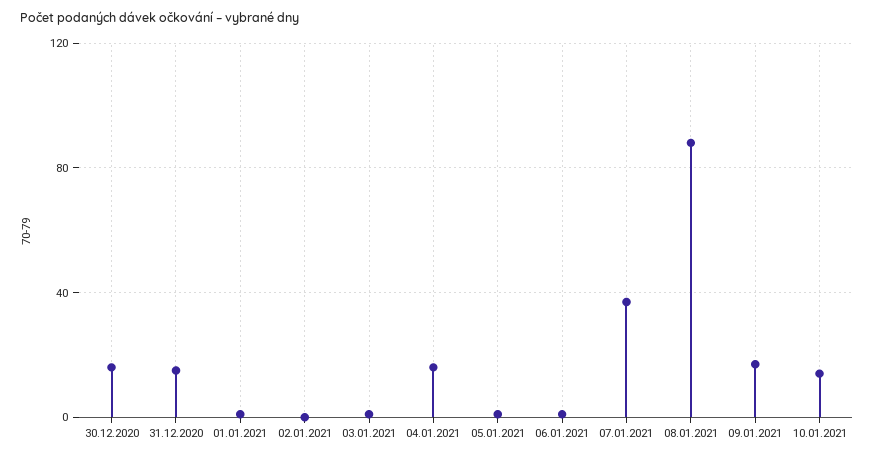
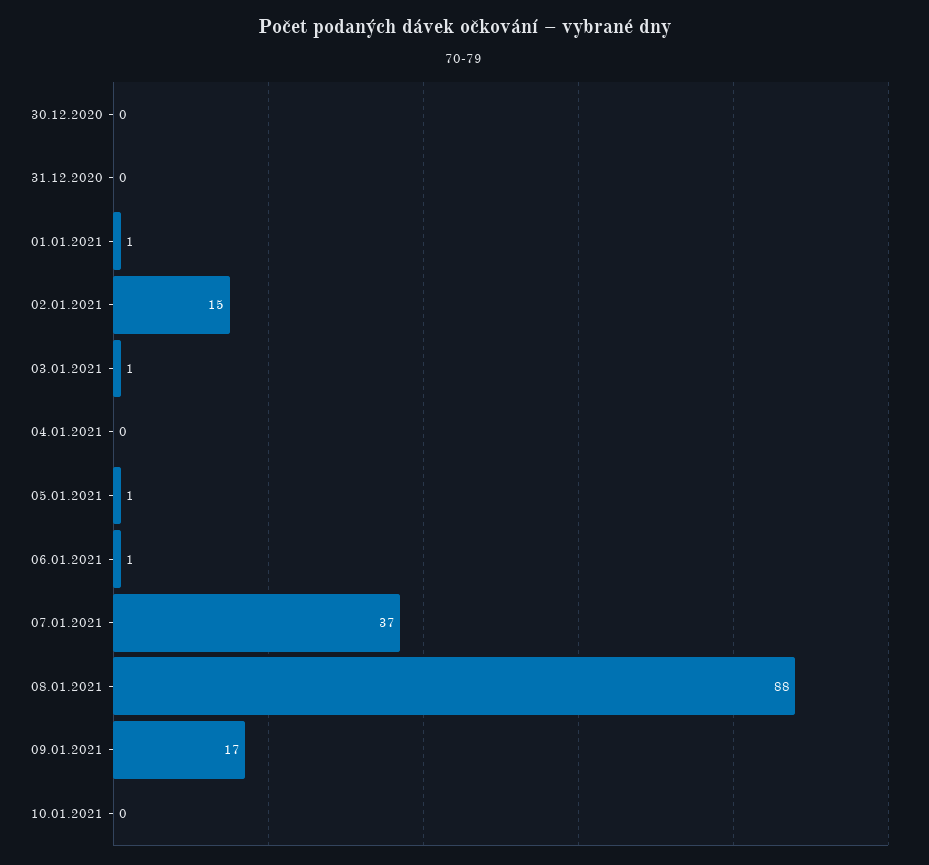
  {
-   "30.12.2020": 15,
+   "30.12.2020": 0,
-   "31.12.2020": 15,
+   "31.12.2020": 0,
    "01.01.2021": 1,
-   "02.01.2021": 0,
+   "02.01.2021": 15,
    "03.01.2021": 1,
-   "04.01.2021": 15,
+   "04.01.2021": 0,
    "05.01.2021": 1,
    "06.01.2021": 1,
    "07.01.2021": 37,
    "08.01.2021": 88,
    "09.01.2021": 17,
-   "10.01.2021": 15
+   "10.01.2021": 0
  }

